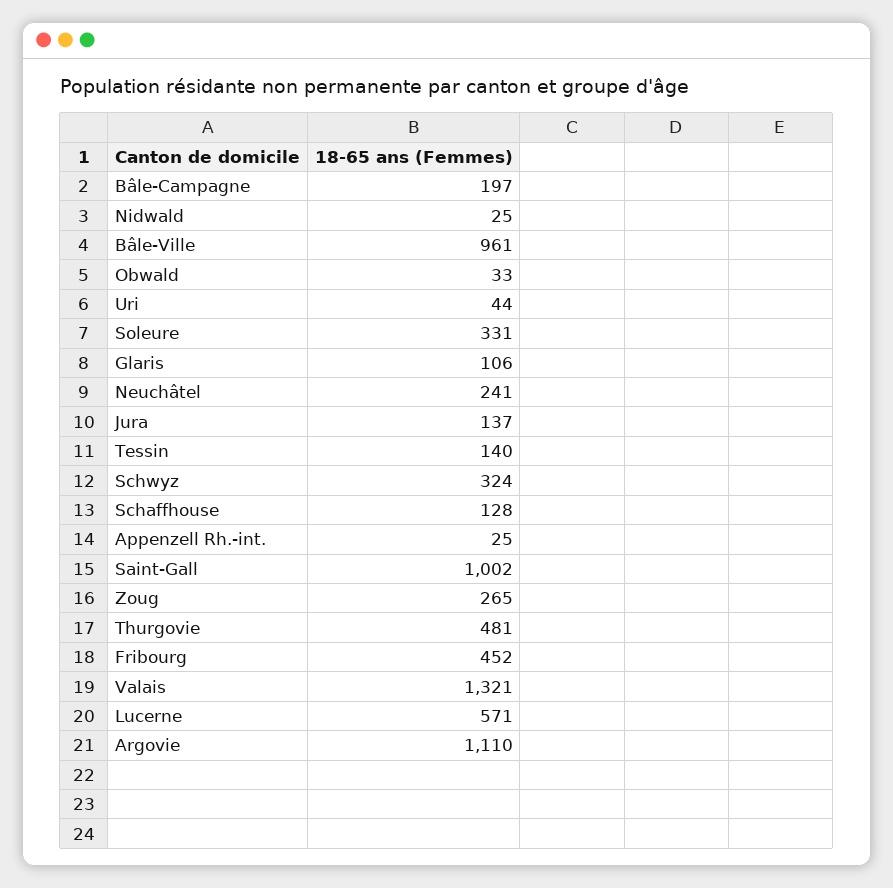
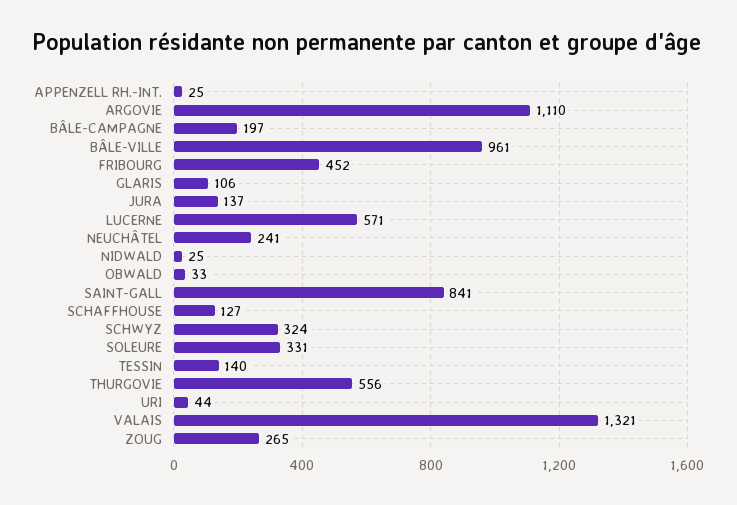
  {
    "Bâle-Campagne": 197,
    "Nidwald": 25,
    "Bâle-Ville": 961,
    "Obwald": 33,
    "Uri": 44,
    "Soleure": 331,
    "Glaris": 106,
    "Neuchâtel": 241,
    "Jura": 137,
    "Tessin": 140,
    "Schwyz": 324,
-   "Schaffhouse": 128,
+   "Schaffhouse": 127,
    "Appenzell Rh.-int.": 25,
-   "Saint-Gall": 1002,
+   "Saint-Gall": 841,
    "Zoug": 265,
-   "Thurgovie": 481,
+   "Thurgovie": 556,
    "Fribourg": 452,
    "Valais": 1321,
    "Lucerne": 571,
    "Argovie": 1110
  }

